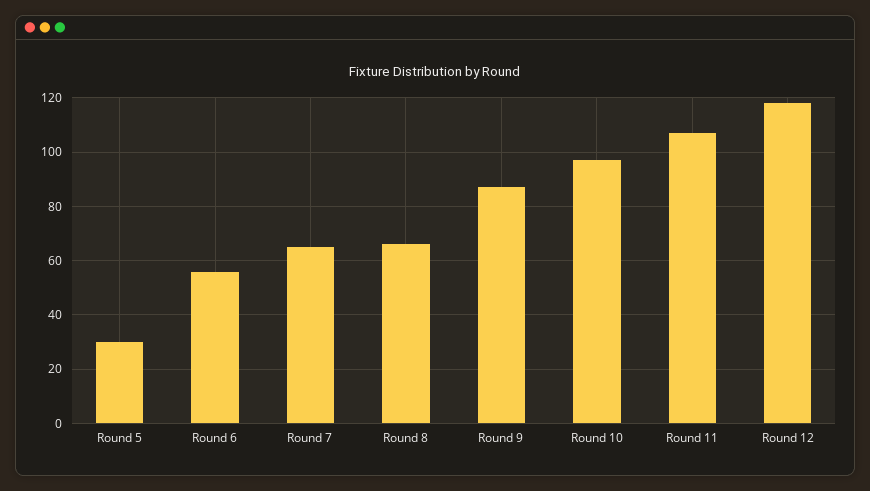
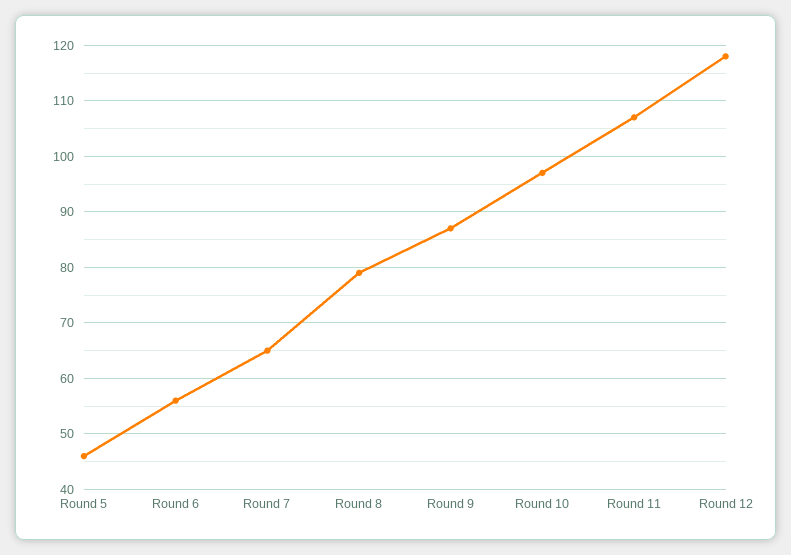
  {
-   "Round 5": 30,
+   "Round 5": 45,
    "Round 6": 55,
    "Round 7": 65,
-   "Round 8": 65,
+   "Round 8": 80,
    "Round 9": 85,
    "Round 10": 95,
    "Round 11": 105,
    "Round 12": 120
  }

